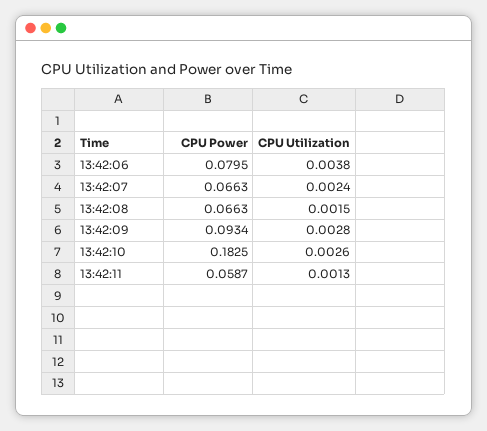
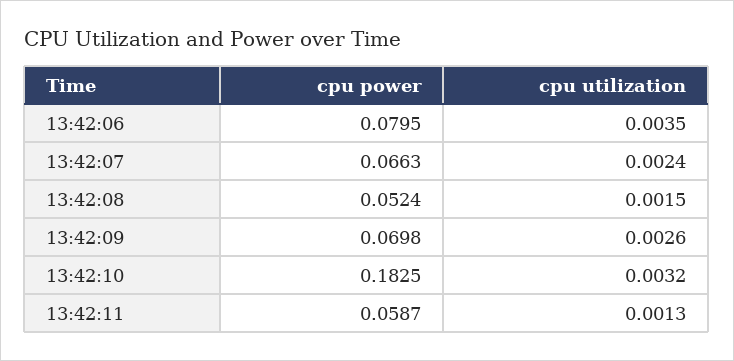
  {
    "CPU Power": {
      "13:42:06": 0.0795,
      "13:42:07": 0.0663,
-     "13:42:08": 0.0663,
+     "13:42:08": 0.0524,
-     "13:42:09": 0.0934,
+     "13:42:09": 0.0698,
      "13:42:10": 0.1825,
      "13:42:11": 0.0587
    },
    "CPU Utilization": {
-     "13:42:06": 0.0038,
+     "13:42:06": 0.0035,
      "13:42:07": 0.0024,
      "13:42:08": 0.0015,
-     "13:42:09": 0.0028,
+     "13:42:09": 0.0026,
-     "13:42:10": 0.0026,
+     "13:42:10": 0.0032,
      "13:42:11": 0.0013
    }
  }

